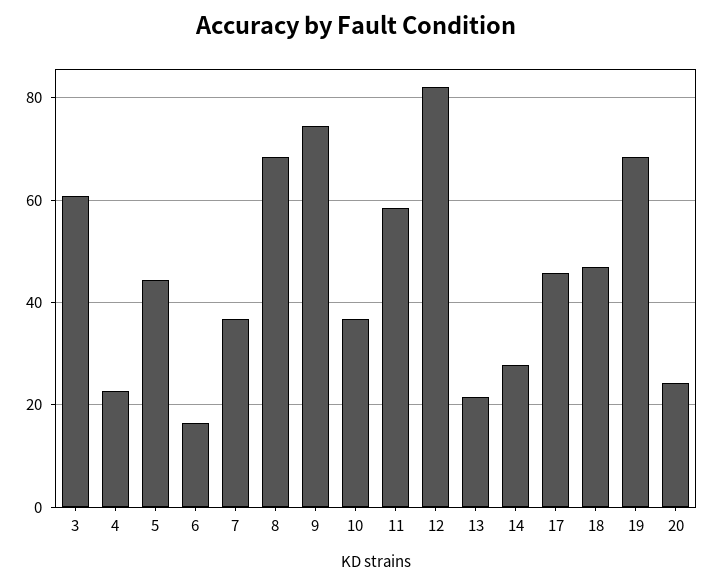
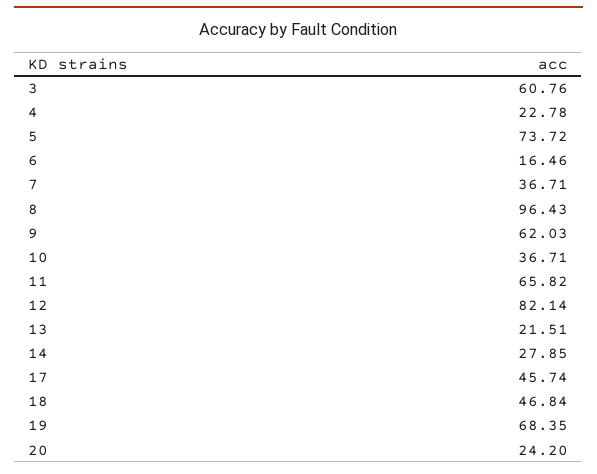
  {
    "3": 60.76,
    "4": 22.78,
-   "5": 44,
+   "5": 73.72,
    "6": 16.46,
    "7": 36.71,
-   "8": 68,
+   "8": 96.43,
-   "9": 74,
+   "9": 62.03,
    "10": 36.71,
-   "11": 58,
+   "11": 65.82,
    "12": 82.14,
    "13": 21.51,
    "14": 27.85,
    "17": 45.74,
    "18": 46.84,
    "19": 68.35,
    "20": 24.2
  }

